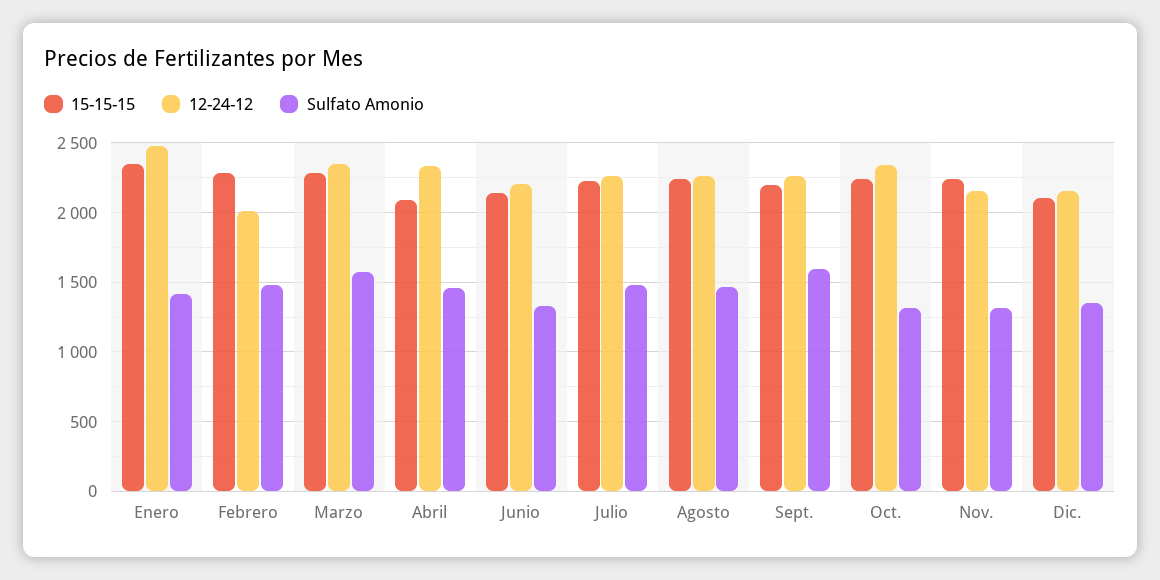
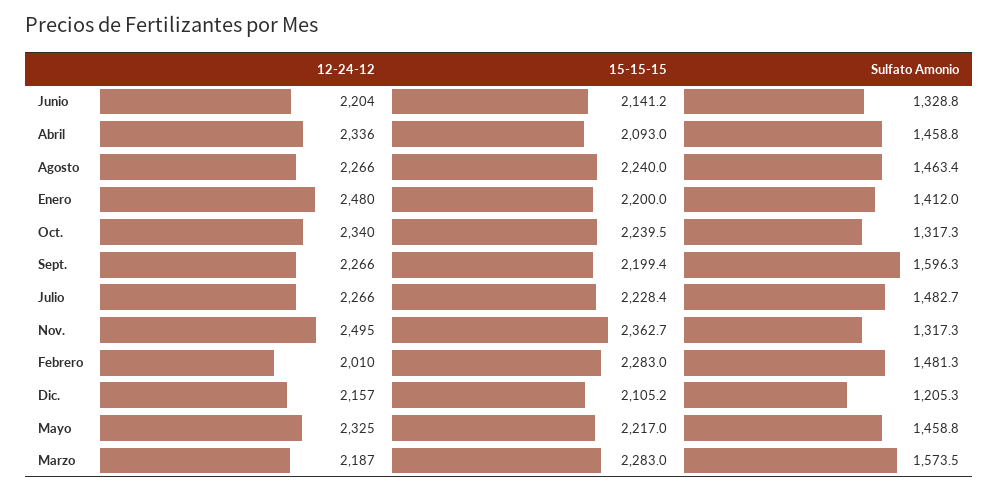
  {
    "15-15-15": {
-     "Enero": 2350,
+     "Enero": 2200,
      "Febrero": 2283,
      "Marzo": 2283,
      "Abril": 2093,
      "Junio": 2141.2,
      "Julio": 2228.4,
      "Agosto": 2240,
      "Sept.": 2199.4,
      "Oct.": 2239.5,
-     "Nov.": 2250,
+     "Nov.": 2362.7,
-     "Dic.": 2105.2
+     "Dic.": 2105.2,
+     "Mayo": 2217
    },
    "12-24-12": {
      "Enero": 2480,
      "Febrero": 2010,
-     "Marzo": 2350,
+     "Marzo": 2187,
      "Abril": 2336,
      "Junio": 2204,
      "Julio": 2266,
      "Agosto": 2266,
      "Sept.": 2266,
      "Oct.": 2340,
-     "Nov.": 2150,
+     "Nov.": 2495,
-     "Dic.": 2157
+     "Dic.": 2157,
+     "Mayo": 2325
    },
    "Sulfato Amonio": {
      "Enero": 1412,
      "Febrero": 1481.3,
      "Marzo": 1573.5,
      "Abril": 1458.8,
      "Junio": 1328.8,
      "Julio": 1482.7,
      "Agosto": 1463.4,
      "Sept.": 1596.3,
      "Oct.": 1317.3,
      "Nov.": 1317.3,
-     "Dic.": 1350
+     "Dic.": 1205.3,
+     "Mayo": 1458.8
    }
  }

